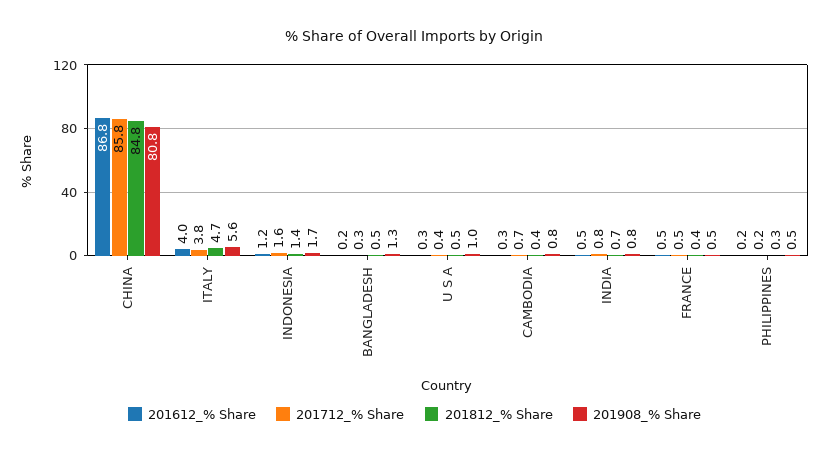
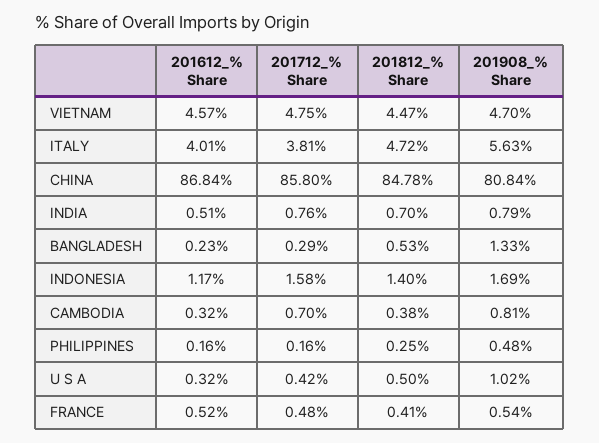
  {
    "201612_% Share": {
      "CHINA": 86.84,
      "ITALY": 4.01,
      "INDONESIA": 1.17,
      "BANGLADESH": 0.23,
      "U S A": 0.32,
      "CAMBODIA": 0.32,
      "INDIA": 0.51,
      "FRANCE": 0.52,
-     "PHILIPPINES": 0.16
+     "PHILIPPINES": 0.16,
+     "VIETNAM": 4.57
    },
    "201712_% Share": {
      "CHINA": 85.8,
      "ITALY": 3.81,
      "INDONESIA": 1.58,
      "BANGLADESH": 0.29,
      "U S A": 0.42,
      "CAMBODIA": 0.7,
      "INDIA": 0.76,
      "FRANCE": 0.48,
-     "PHILIPPINES": 0.16
+     "PHILIPPINES": 0.16,
+     "VIETNAM": 4.75
    },
    "201812_% Share": {
      "CHINA": 84.78,
      "ITALY": 4.72,
      "INDONESIA": 1.4,
      "BANGLADESH": 0.53,
      "U S A": 0.5,
      "CAMBODIA": 0.38,
      "INDIA": 0.7,
      "FRANCE": 0.41,
-     "PHILIPPINES": 0.25
+     "PHILIPPINES": 0.25,
+     "VIETNAM": 4.47
    },
    "201908_% Share": {
      "CHINA": 80.84,
      "ITALY": 5.63,
      "INDONESIA": 1.69,
      "BANGLADESH": 1.33,
      "U S A": 1.02,
      "CAMBODIA": 0.81,
      "INDIA": 0.79,
      "FRANCE": 0.54,
-     "PHILIPPINES": 0.48
+     "PHILIPPINES": 0.48,
+     "VIETNAM": 4.7
    }
  }

